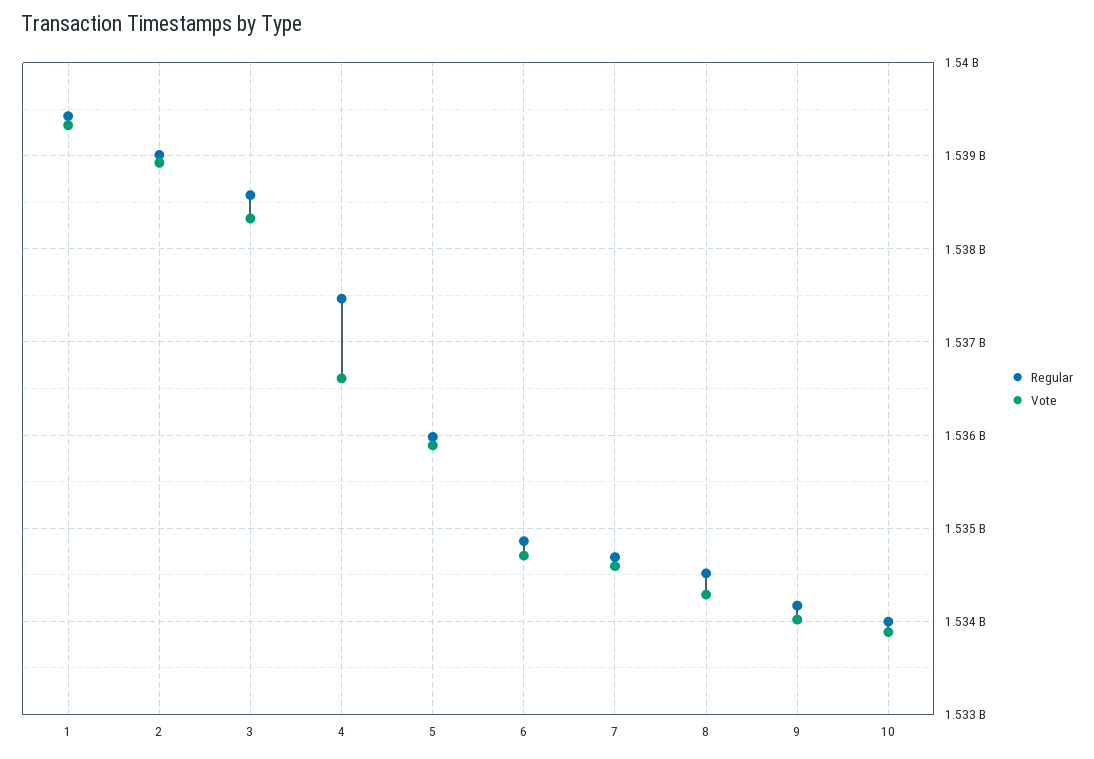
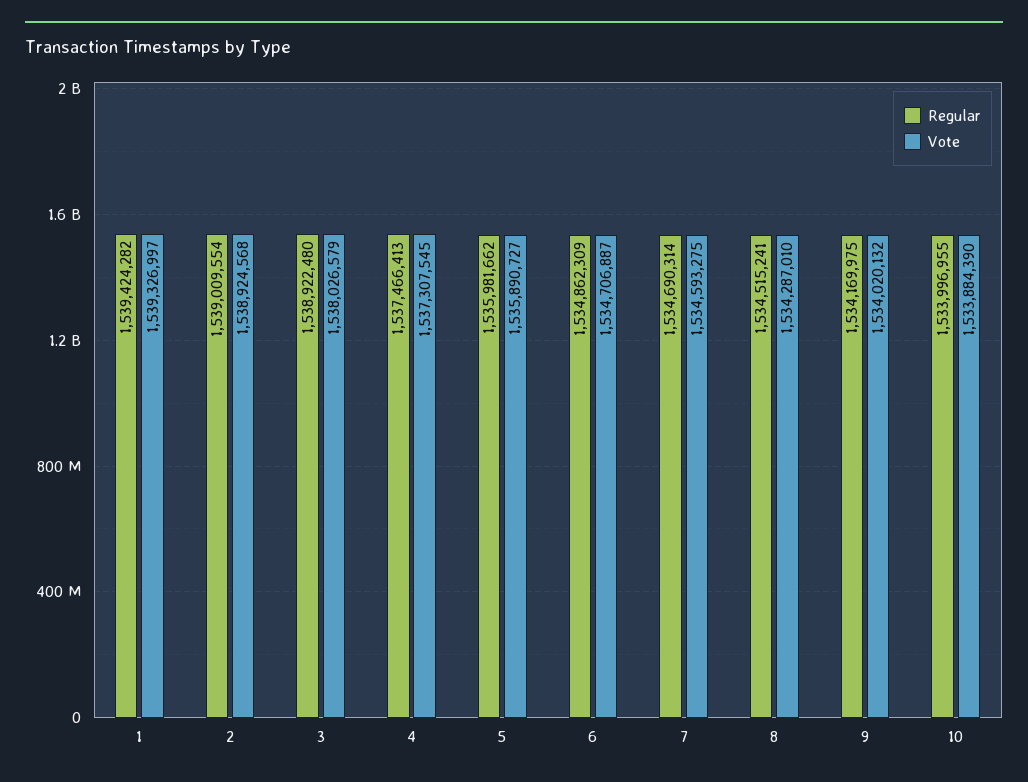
  {
    "Regular": {
      "1": 1539424282,
      "2": 1539009554,
-     "3": 1538600000,
+     "3": 1538922480,
      "4": 1537466413,
      "5": 1535981662,
      "6": 1534862309,
      "7": 1534690314,
      "8": 1534515241,
      "9": 1534169975,
      "10": 1533996955
    },
    "Vote": {
      "1": 1539326997,
      "2": 1538924568,
-     "3": 1538300000,
+     "3": 1538026579,
-     "4": 1536600000,
+     "4": 1537307545,
      "5": 1535890727,
      "6": 1534706887,
      "7": 1534593275,
      "8": 1534287010,
      "9": 1534020132,
      "10": 1533884390
    }
  }

